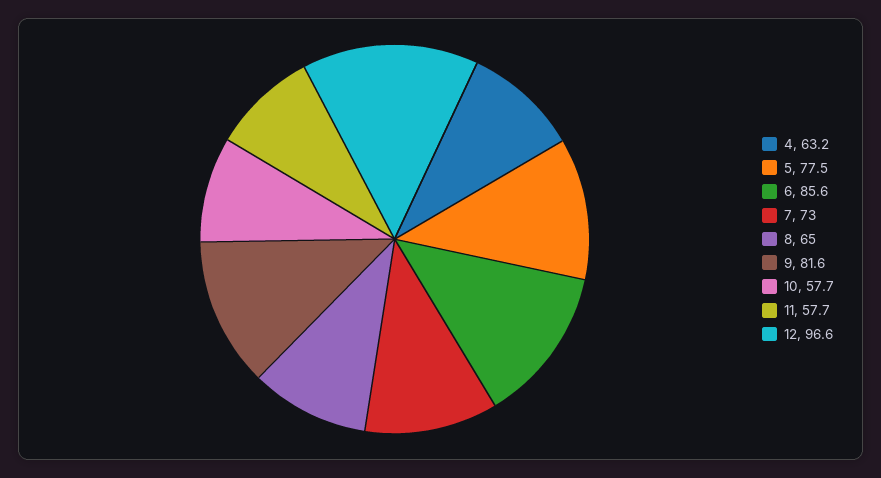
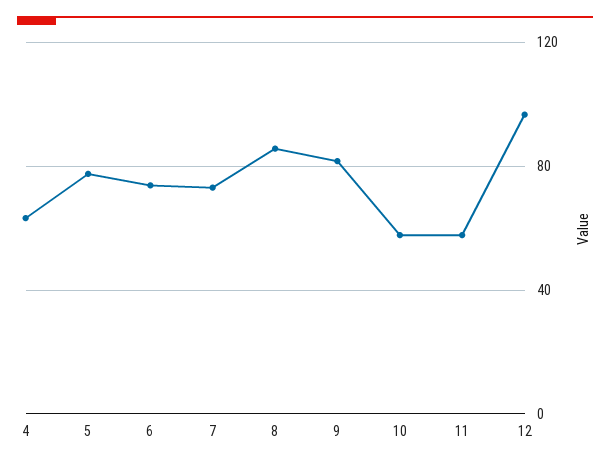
  {
    "4": 63.2,
    "5": 77.5,
-   "6": 85.6,
+   "6": 75,
    "7": 73,
-   "8": 65,
+   "8": 85,
    "9": 81.6,
    "10": 57.7,
    "11": 57.7,
    "12": 96.6
  }

